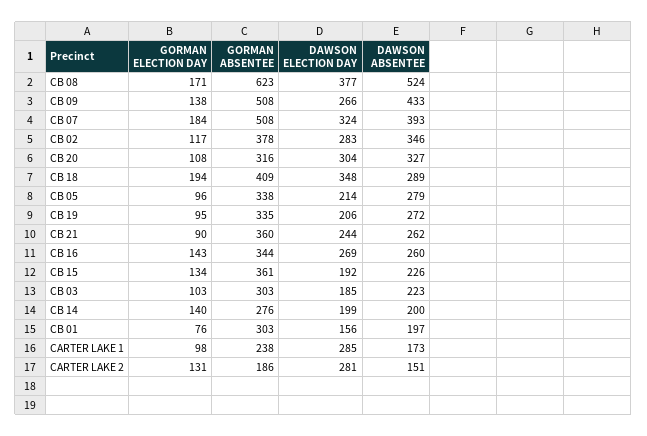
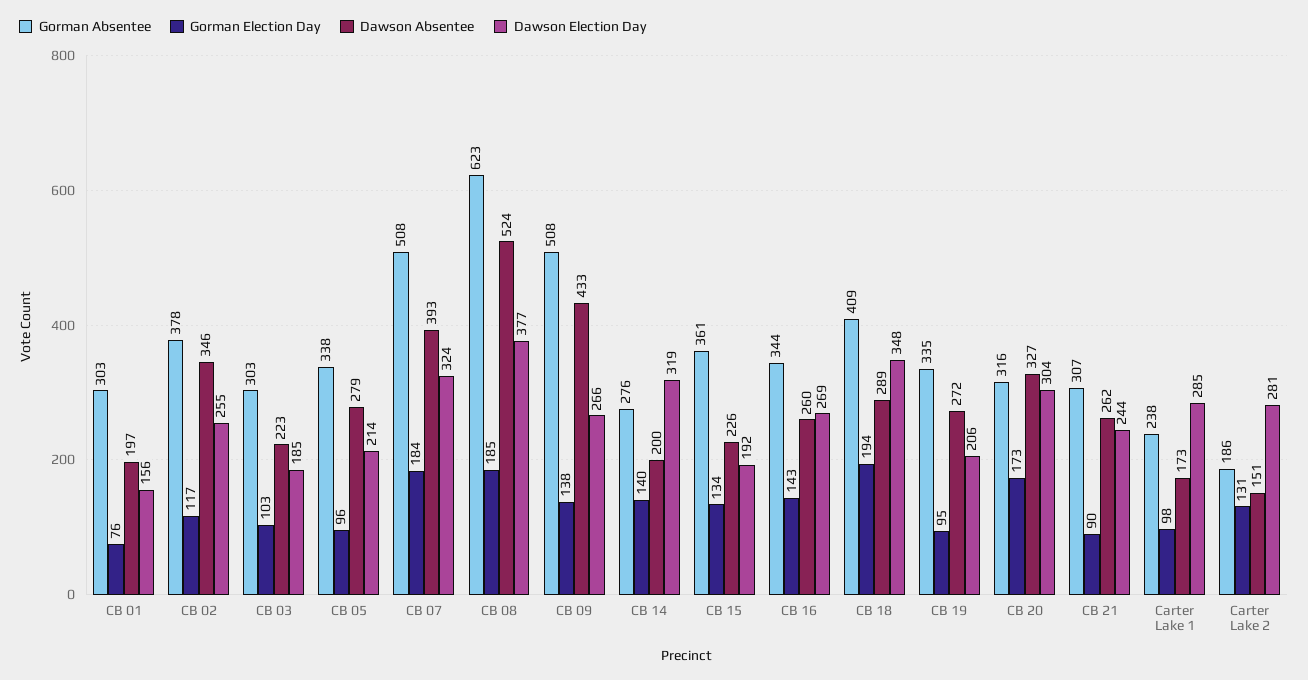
  {
    "GORMAN ELECTION DAY": {
-     "CB 08": 171,
+     "CB 08": 185,
      "CB 09": 138,
      "CB 07": 184,
      "CB 02": 117,
-     "CB 20": 108,
+     "CB 20": 173,
      "CB 18": 194,
      "CB 05": 96,
      "CB 19": 95,
      "CB 21": 90,
      "CB 16": 143,
      "CB 15": 134,
      "CB 03": 103,
      "CB 14": 140,
      "CB 01": 76,
      "CARTER LAKE 1": 98,
      "CARTER LAKE 2": 131
    },
    "GORMAN ABSENTEE": {
      "CB 08": 623,
      "CB 09": 508,
      "CB 07": 508,
      "CB 02": 378,
      "CB 20": 316,
      "CB 18": 409,
      "CB 05": 338,
      "CB 19": 335,
-     "CB 21": 360,
+     "CB 21": 307,
      "CB 16": 344,
      "CB 15": 361,
      "CB 03": 303,
      "CB 14": 276,
      "CB 01": 303,
      "CARTER LAKE 1": 238,
      "CARTER LAKE 2": 186
    },
    "DAWSON ELECTION DAY": {
      "CB 08": 377,
      "CB 09": 266,
      "CB 07": 324,
-     "CB 02": 283,
+     "CB 02": 255,
      "CB 20": 304,
      "CB 18": 348,
      "CB 05": 214,
      "CB 19": 206,
      "CB 21": 244,
      "CB 16": 269,
      "CB 15": 192,
      "CB 03": 185,
-     "CB 14": 199,
+     "CB 14": 319,
      "CB 01": 156,
      "CARTER LAKE 1": 285,
      "CARTER LAKE 2": 281
    },
    "DAWSON ABSENTEE": {
      "CB 08": 524,
      "CB 09": 433,
      "CB 07": 393,
      "CB 02": 346,
      "CB 20": 327,
      "CB 18": 289,
      "CB 05": 279,
      "CB 19": 272,
      "CB 21": 262,
      "CB 16": 260,
      "CB 15": 226,
      "CB 03": 223,
      "CB 14": 200,
      "CB 01": 197,
      "CARTER LAKE 1": 173,
      "CARTER LAKE 2": 151
    }
  }

